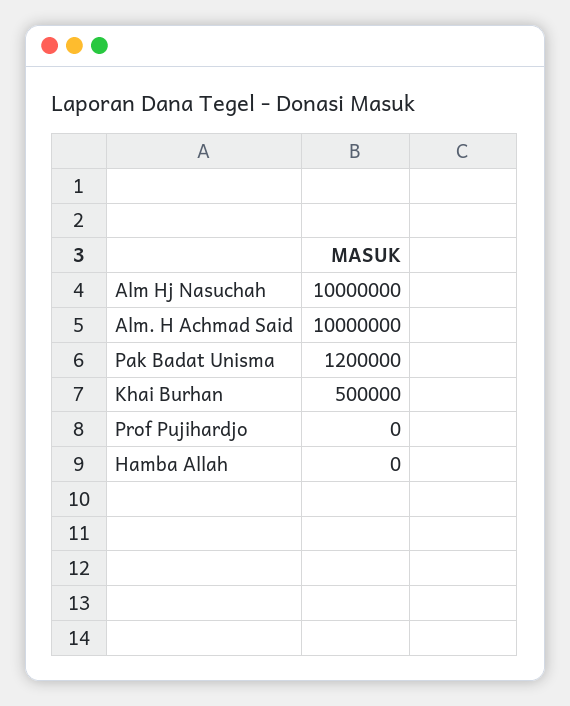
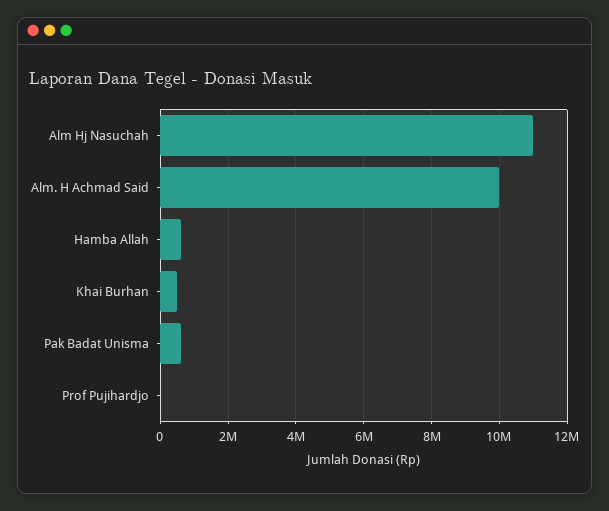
  {
-   "Alm Hj Nasuchah": 10000000,
+   "Alm Hj Nasuchah": 11000000,
    "Alm. H Achmad Said": 10000000,
-   "Pak Badat Unisma": 1200000,
+   "Pak Badat Unisma": 600000,
    "Khai Burhan": 500000,
    "Prof Pujihardjo": 0,
-   "Hamba Allah": 0
+   "Hamba Allah": 600000
  }

